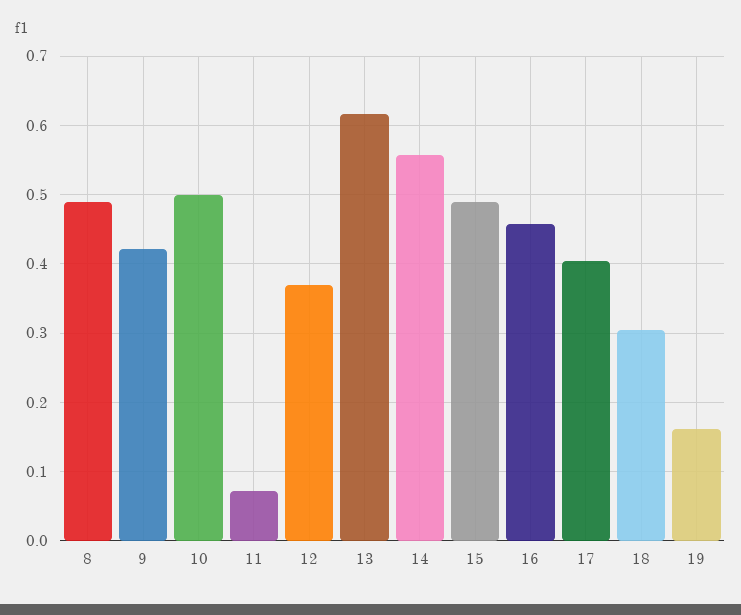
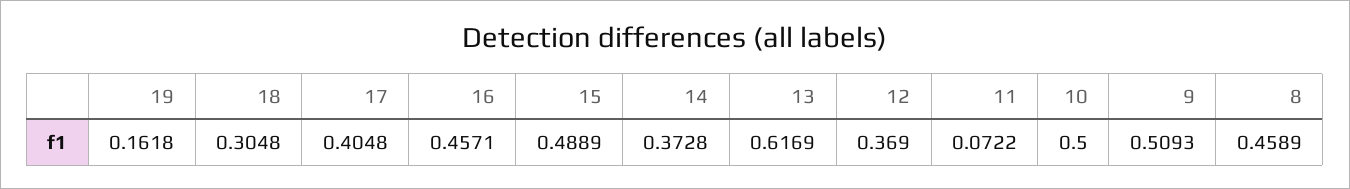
  {
-   "8": 0.49,
+   "8": 0.4589,
-   "9": 0.42,
+   "9": 0.5093,
    "10": 0.5,
    "11": 0.0722,
    "12": 0.369,
    "13": 0.6169,
-   "14": 0.56,
+   "14": 0.3728,
    "15": 0.4889,
    "16": 0.4571,
    "17": 0.4048,
    "18": 0.3048,
    "19": 0.1618
  }

